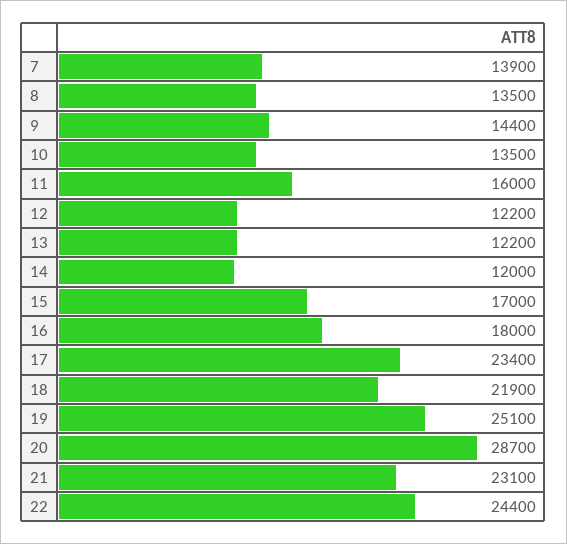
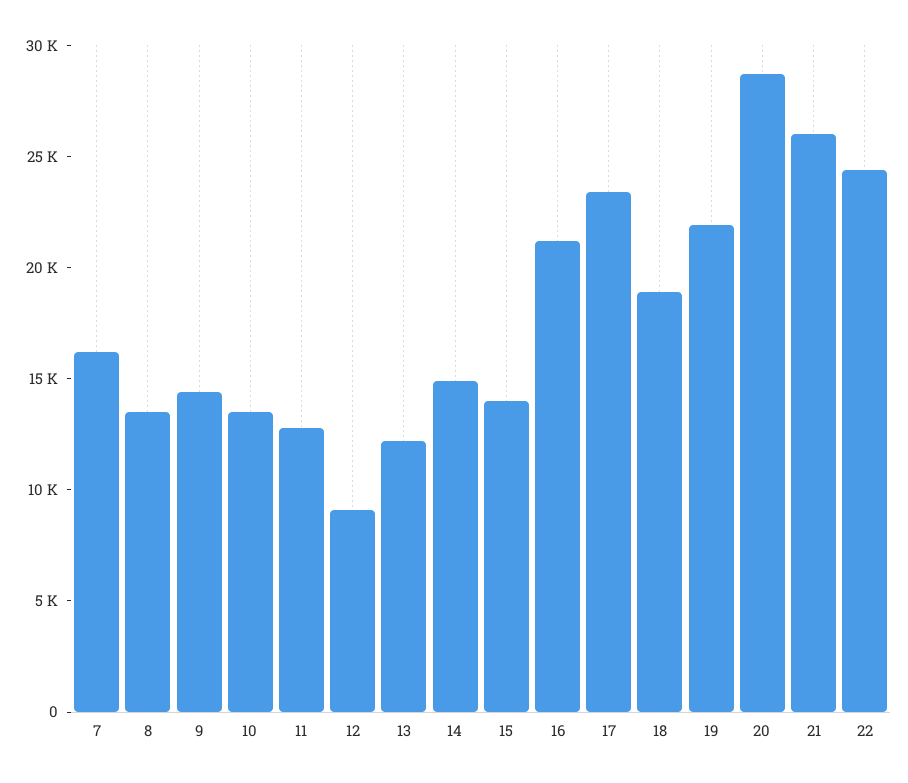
  {
-   "7": 13900,
+   "7": 16000,
    "8": 13500,
    "9": 14400,
    "10": 13500,
-   "11": 16000,
+   "11": 13000,
-   "12": 12200,
+   "12": 9000,
    "13": 12200,
-   "14": 12000,
+   "14": 15000,
-   "15": 17000,
+   "15": 14000,
-   "16": 18000,
+   "16": 21000,
    "17": 23400,
-   "18": 21900,
+   "18": 19000,
-   "19": 25100,
+   "19": 22000,
    "20": 28700,
-   "21": 23100,
+   "21": 26000,
    "22": 24400
  }

